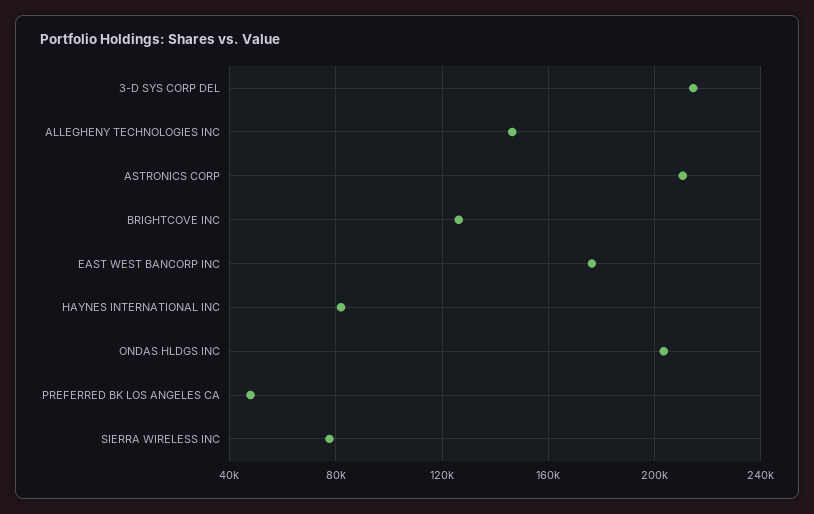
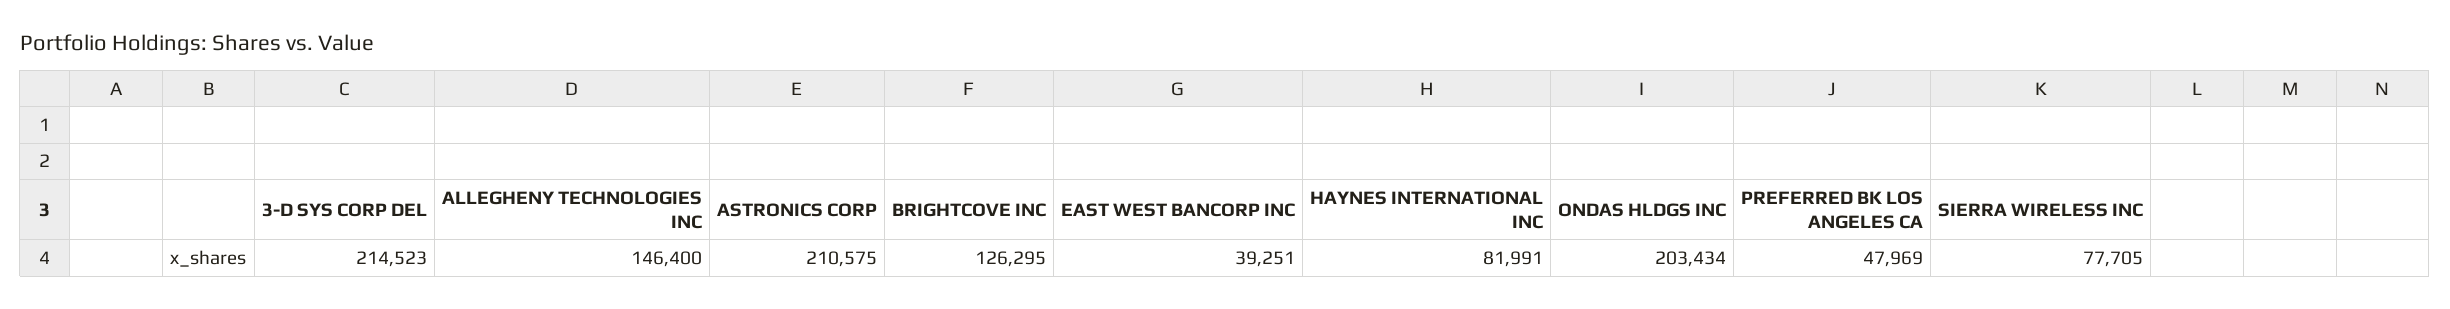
  {
    "3-D SYS CORP DEL": 214523,
    "ALLEGHENY TECHNOLOGIES INC": 146400,
    "ASTRONICS CORP": 210575,
    "BRIGHTCOVE INC": 126295,
-   "EAST WEST BANCORP INC": 175000,
+   "EAST WEST BANCORP INC": 39251,
    "HAYNES INTERNATIONAL INC": 81991,
    "ONDAS HLDGS INC": 203434,
    "PREFERRED BK LOS ANGELES CA": 47969,
    "SIERRA WIRELESS INC": 77705
  }

